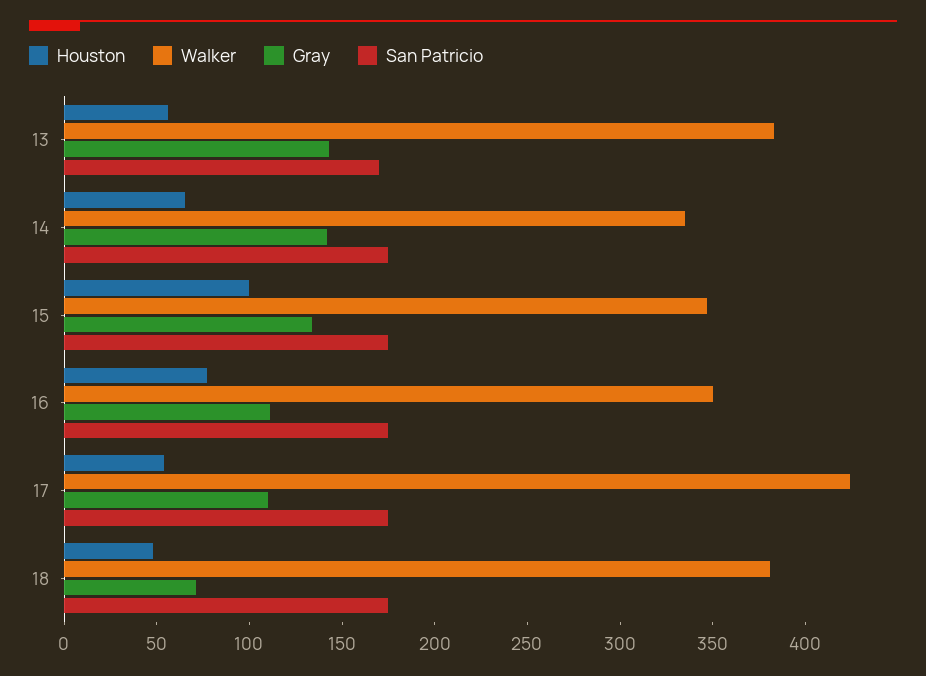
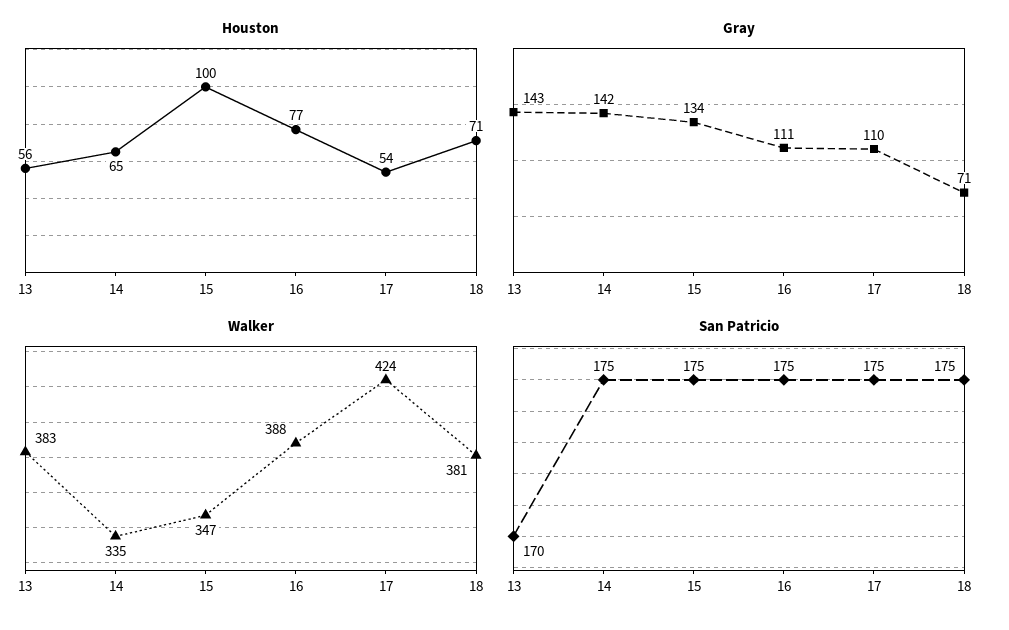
  {
    "Houston": {
      "13": 56,
      "14": 65,
      "15": 100,
      "16": 77,
      "17": 54,
-     "18": 50
+     "18": 71
    },
    "Walker": {
      "13": 383,
      "14": 335,
      "15": 347,
-     "16": 350,
+     "16": 388,
      "17": 424,
      "18": 381
    },
    "Gray": {
      "13": 143,
      "14": 142,
      "15": 134,
      "16": 111,
      "17": 110,
      "18": 71
    },
    "San Patricio": {
      "13": 170,
      "14": 175,
      "15": 175,
      "16": 175,
      "17": 175,
      "18": 175
    }
  }

